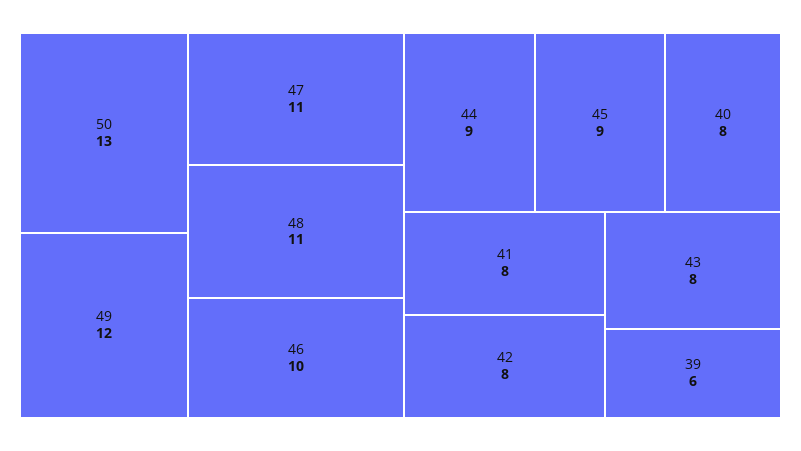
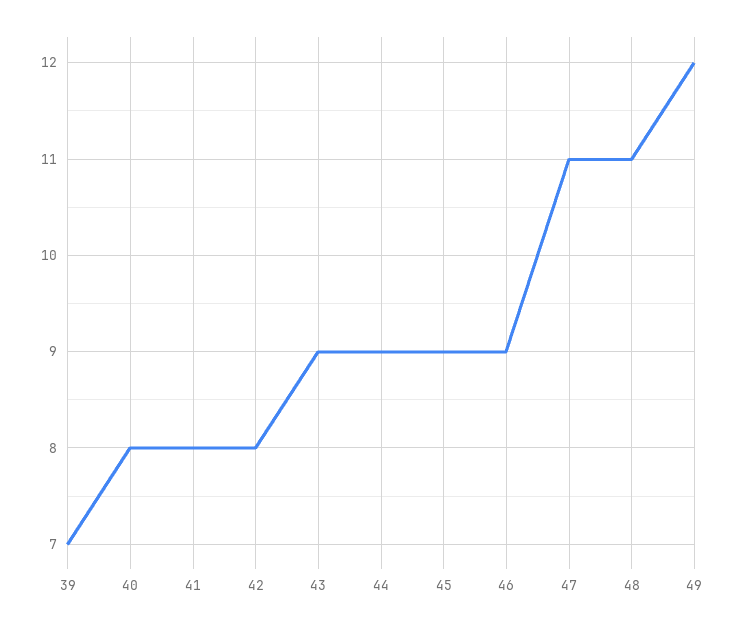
  {
-   "50": 13,
    "49": 12,
    "47": 11,
    "48": 11,
-   "46": 10,
+   "46": 9,
    "44": 9,
    "45": 9,
    "40": 8,
    "41": 8,
    "42": 8,
-   "43": 8,
+   "43": 9,
-   "39": 6
+   "39": 7
  }

